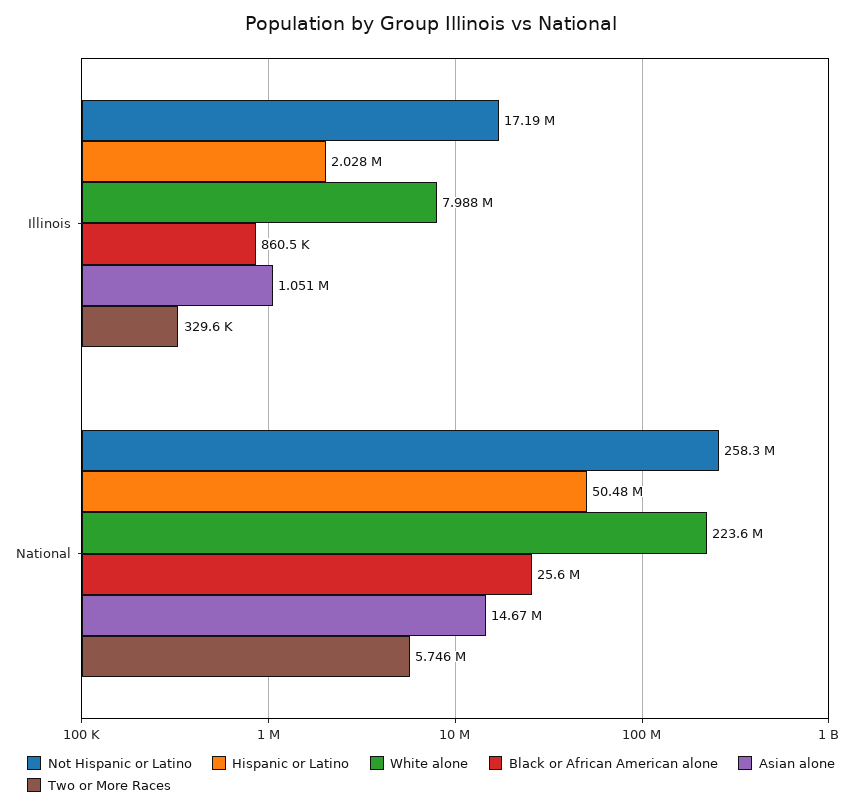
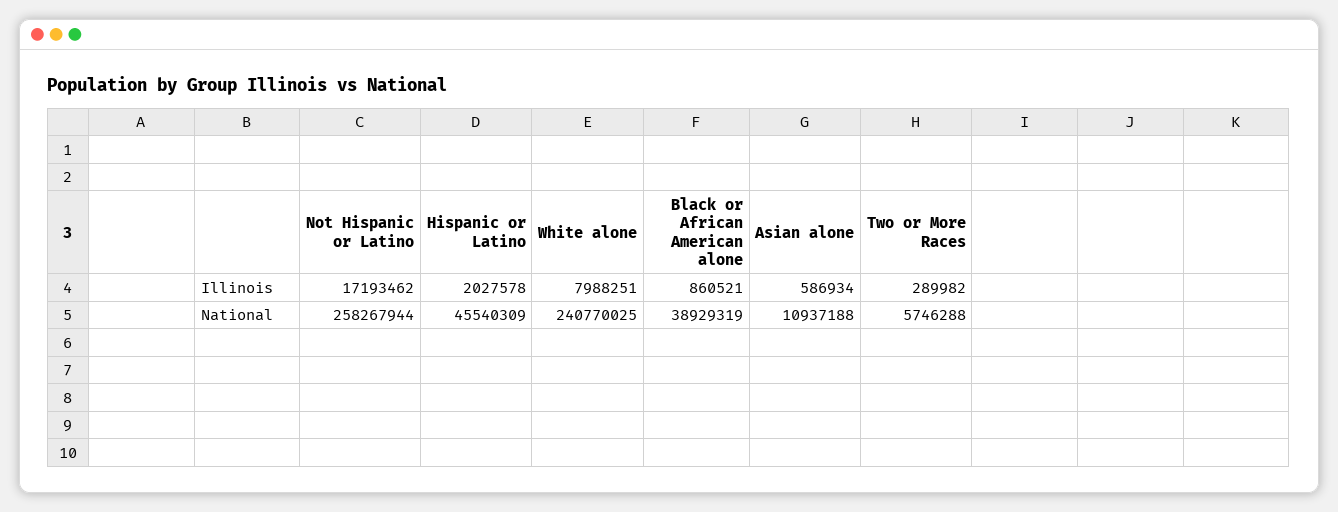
  {
    "Not Hispanic or Latino": {
      "Illinois": 17193462,
      "National": 258267944
    },
    "Hispanic or Latino": {
      "Illinois": 2027578,
-     "National": 50480000
+     "National": 45540309
    },
    "White alone": {
      "Illinois": 7988251,
-     "National": 223600000
+     "National": 240770025
    },
    "Black or African American alone": {
      "Illinois": 860521,
-     "National": 25600000
+     "National": 38929319
    },
    "Asian alone": {
-     "Illinois": 1051000,
+     "Illinois": 586934,
-     "National": 14670000
+     "National": 10937188
    },
    "Two or More Races": {
-     "Illinois": 329600,
+     "Illinois": 289982,
      "National": 5746288
    }
  }

